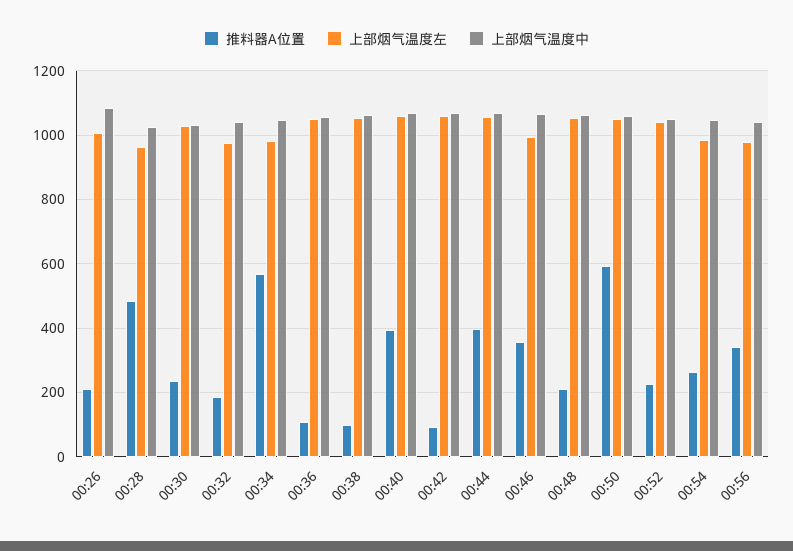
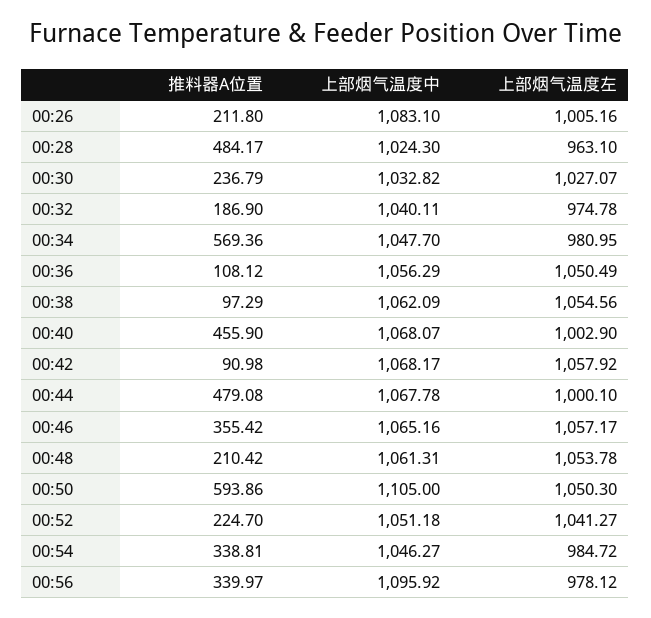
  {
    "推料器A位置": {
      "00:26": 211.8,
      "00:28": 484.17,
      "00:30": 236.79,
      "00:32": 186.9,
      "00:34": 569.36,
      "00:36": 108.12,
      "00:38": 97.29,
-     "00:40": 400,
+     "00:40": 455.9,
      "00:42": 90.98,
-     "00:44": 400,
+     "00:44": 479.08,
      "00:46": 355.42,
      "00:48": 210.42,
      "00:50": 593.86,
      "00:52": 224.7,
-     "00:54": 260,
+     "00:54": 338.81,
      "00:56": 339.97
    },
    "上部烟气温度左": {
      "00:26": 1005.16,
      "00:28": 963.1,
      "00:30": 1027.07,
      "00:32": 974.78,
      "00:34": 980.95,
      "00:36": 1050.49,
      "00:38": 1054.56,
-     "00:40": 1060,
+     "00:40": 1002.9,
      "00:42": 1057.92,
-     "00:44": 1060,
+     "00:44": 1000.1,
-     "00:46": 1000,
+     "00:46": 1057.17,
      "00:48": 1053.78,
      "00:50": 1050.3,
      "00:52": 1041.27,
      "00:54": 984.72,
      "00:56": 978.12
    },
    "上部烟气温度中": {
      "00:26": 1083.1,
      "00:28": 1024.3,
      "00:30": 1032.82,
      "00:32": 1040.11,
      "00:34": 1047.7,
      "00:36": 1056.29,
      "00:38": 1062.09,
      "00:40": 1068.07,
      "00:42": 1068.17,
      "00:44": 1067.78,
      "00:46": 1065.16,
      "00:48": 1061.31,
-     "00:50": 1060,
+     "00:50": 1105,
      "00:52": 1051.18,
      "00:54": 1046.27,
-     "00:56": 1040
+     "00:56": 1095.92
    }
  }

